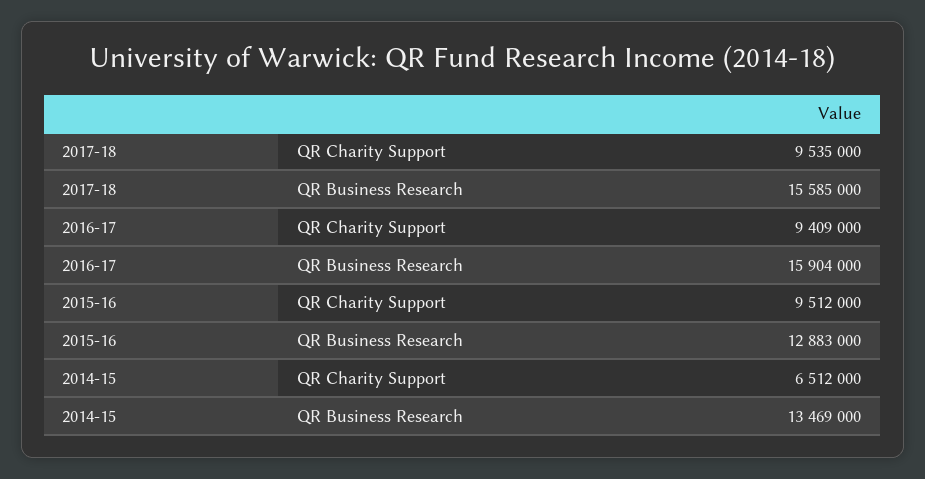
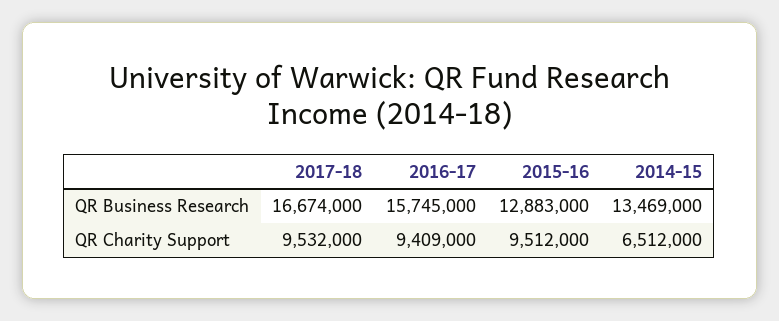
  {
    "2017-18": {
-     "QR Charity Support": 9535000,
+     "QR Charity Support": 9532000,
-     "QR Business Research": 15585000
+     "QR Business Research": 16674000
    },
    "2016-17": {
      "QR Charity Support": 9409000,
-     "QR Business Research": 15904000
+     "QR Business Research": 15745000
    },
    "2015-16": {
      "QR Charity Support": 9512000,
      "QR Business Research": 12883000
    },
    "2014-15": {
      "QR Charity Support": 6512000,
      "QR Business Research": 13469000
    }
  }

